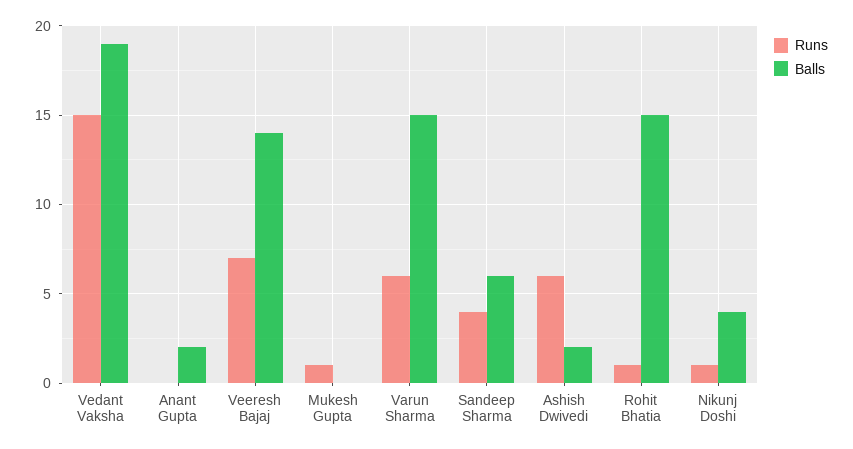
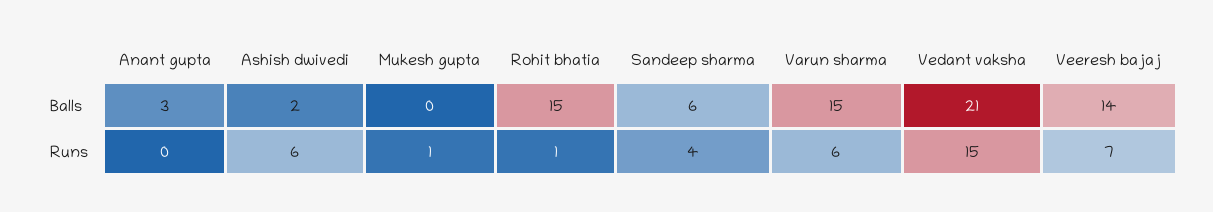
  {
    "Runs": {
      "Vedant Vaksha": 15,
      "Anant Gupta": 0,
      "Veeresh Bajaj": 7,
      "Mukesh Gupta": 1,
      "Varun Sharma": 6,
      "Sandeep Sharma": 4,
      "Ashish Dwivedi": 6,
-     "Rohit Bhatia": 1,
+     "Rohit Bhatia": 1
-     "Nikunj Doshi": 1
    },
    "Balls": {
-     "Vedant Vaksha": 19,
+     "Vedant Vaksha": 21,
-     "Anant Gupta": 2,
+     "Anant Gupta": 3,
      "Veeresh Bajaj": 14,
      "Mukesh Gupta": 0,
      "Varun Sharma": 15,
      "Sandeep Sharma": 6,
      "Ashish Dwivedi": 2,
-     "Rohit Bhatia": 15,
+     "Rohit Bhatia": 15
-     "Nikunj Doshi": 4
    }
  }

